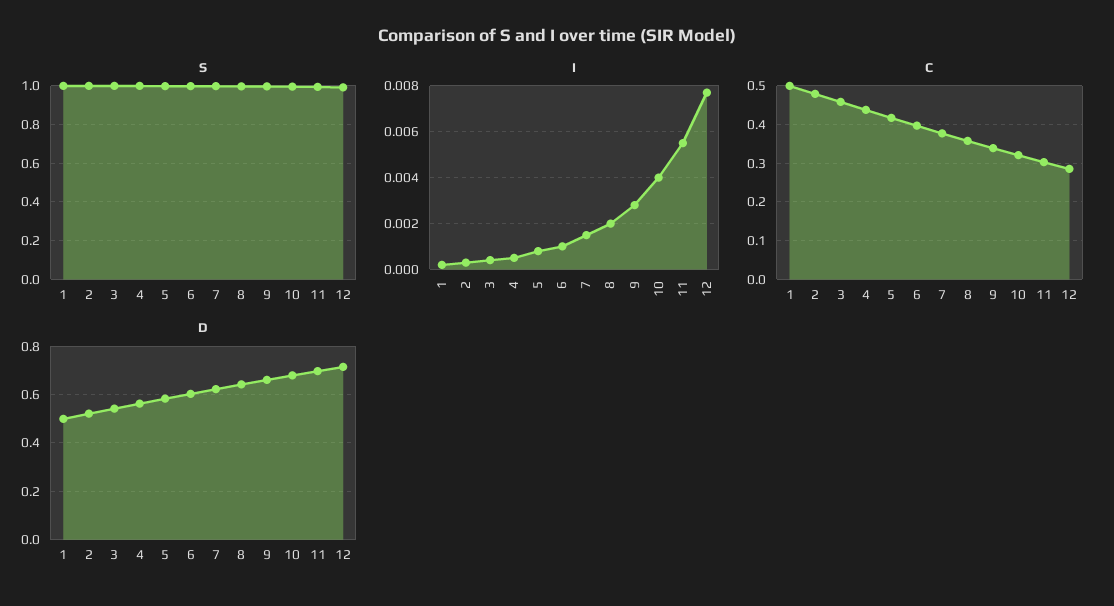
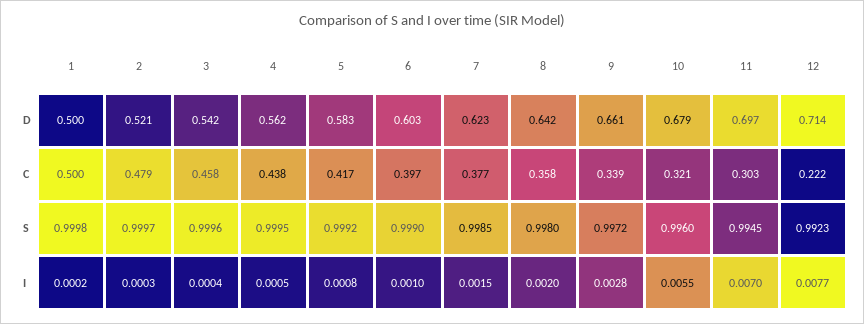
  {
    "S": {
      "1": 0.9998,
      "2": 0.9997,
      "3": 0.9996,
      "4": 0.9995,
      "5": 0.9992,
      "6": 0.999,
      "7": 0.9985,
      "8": 0.998,
      "9": 0.9972,
      "10": 0.996,
      "11": 0.9945,
      "12": 0.9923
    },
    "I": {
      "1": 0.0002,
      "2": 0.0003,
      "3": 0.0004,
      "4": 0.0005,
      "5": 0.0008,
      "6": 0.001,
      "7": 0.0015,
      "8": 0.002,
      "9": 0.0028,
-     "10": 0.004,
+     "10": 0.0055,
-     "11": 0.0055,
+     "11": 0.007,
      "12": 0.0077
    },
    "C": {
      "1": 0.5,
      "2": 0.479,
      "3": 0.458,
      "4": 0.438,
      "5": 0.417,
      "6": 0.397,
      "7": 0.377,
      "8": 0.358,
      "9": 0.339,
      "10": 0.321,
      "11": 0.303,
-     "12": 0.28
+     "12": 0.222
    },
    "D": {
      "1": 0.5,
      "2": 0.521,
      "3": 0.542,
      "4": 0.562,
      "5": 0.583,
      "6": 0.603,
      "7": 0.623,
      "8": 0.642,
      "9": 0.661,
      "10": 0.679,
      "11": 0.697,
      "12": 0.714
    }
  }

